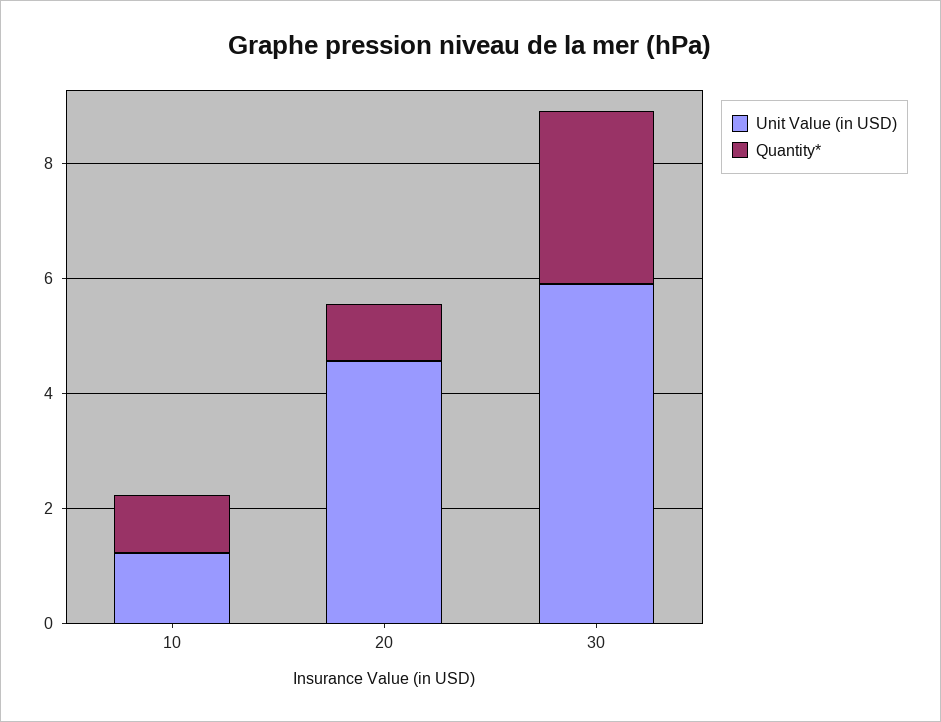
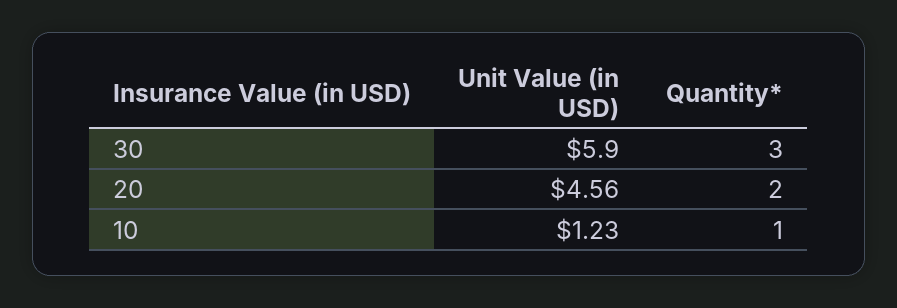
  {
    "Unit Value (in USD)": {
      "10": 1.23,
      "20": 4.56,
      "30": 5.9
    },
    "Quantity*": {
      "10": 1,
-     "20": 1,
+     "20": 2,
      "30": 3
    }
  }

